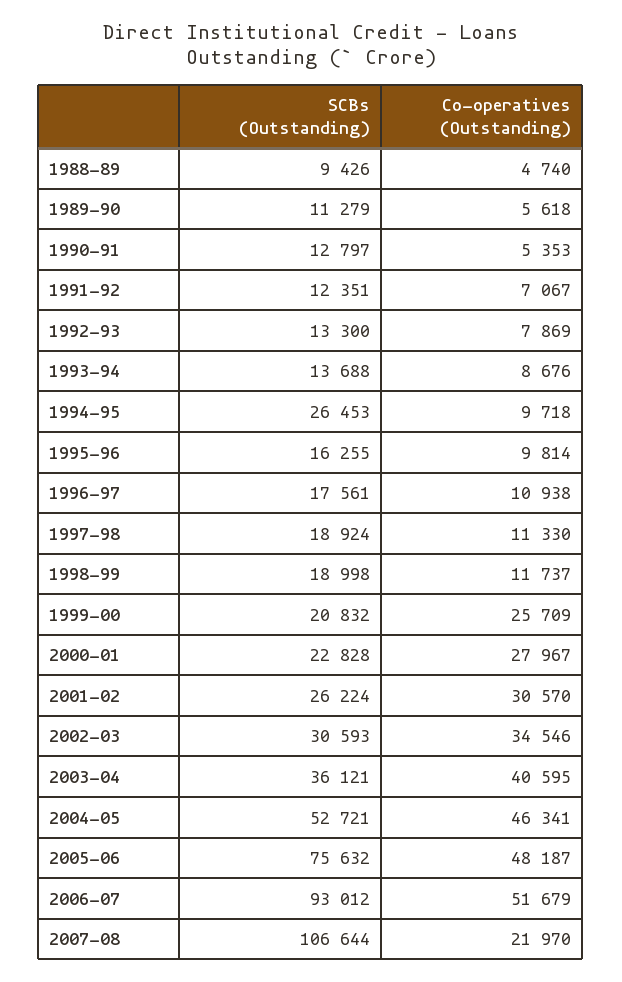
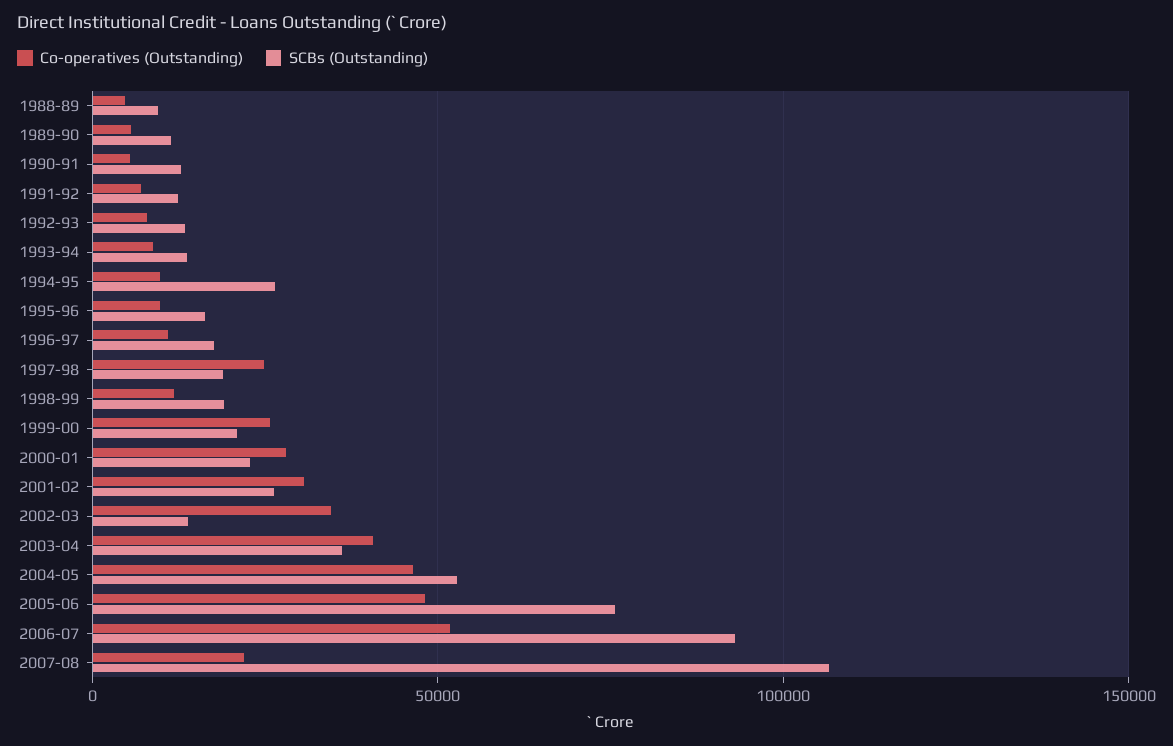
  {
    "SCBs (Outstanding)": {
      "1988-89": 9426,
      "1989-90": 11279,
      "1990-91": 12797,
      "1991-92": 12351,
      "1992-93": 13300,
      "1993-94": 13688,
      "1994-95": 26453,
      "1995-96": 16255,
      "1996-97": 17561,
      "1997-98": 18924,
      "1998-99": 18998,
      "1999-00": 20832,
      "2000-01": 22828,
      "2001-02": 26224,
-     "2002-03": 30593,
+     "2002-03": 15000,
      "2003-04": 36121,
      "2004-05": 52721,
      "2005-06": 75632,
      "2006-07": 93012,
      "2007-08": 106644
    },
    "Co-operatives (Outstanding)": {
      "1988-89": 4740,
      "1989-90": 5618,
      "1990-91": 5353,
      "1991-92": 7067,
      "1992-93": 7869,
      "1993-94": 8676,
      "1994-95": 9718,
      "1995-96": 9814,
      "1996-97": 10938,
-     "1997-98": 11330,
+     "1997-98": 25000,
      "1998-99": 11737,
      "1999-00": 25709,
      "2000-01": 27967,
      "2001-02": 30570,
      "2002-03": 34546,
      "2003-04": 40595,
      "2004-05": 46341,
      "2005-06": 48187,
      "2006-07": 51679,
      "2007-08": 21970
    }
  }

